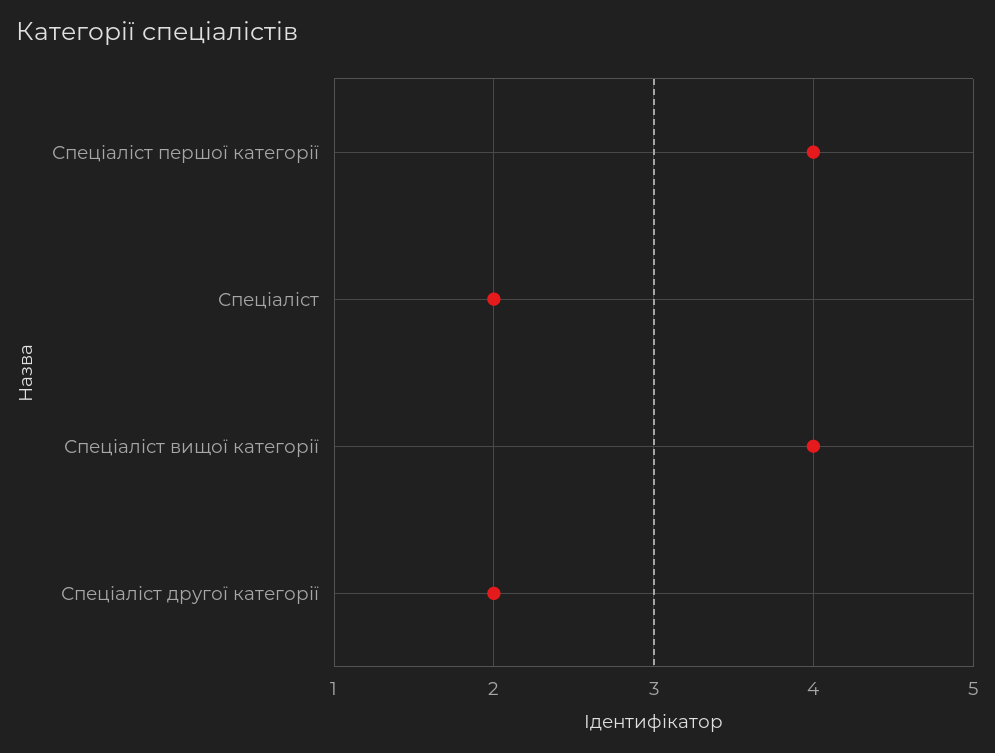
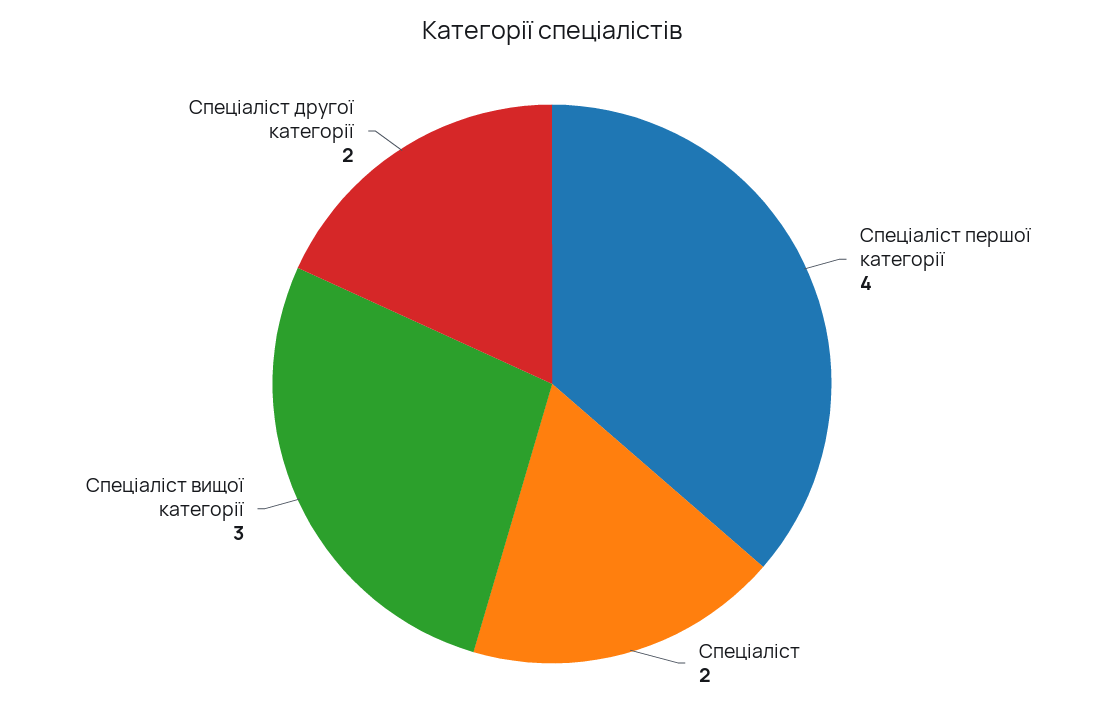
  {
    "Спеціаліст першої категорії": 4,
    "Спеціаліст": 2,
-   "Спеціаліст вищої категорії": 4,
+   "Спеціаліст вищої категорії": 3,
    "Спеціаліст другої категорії": 2
  }

